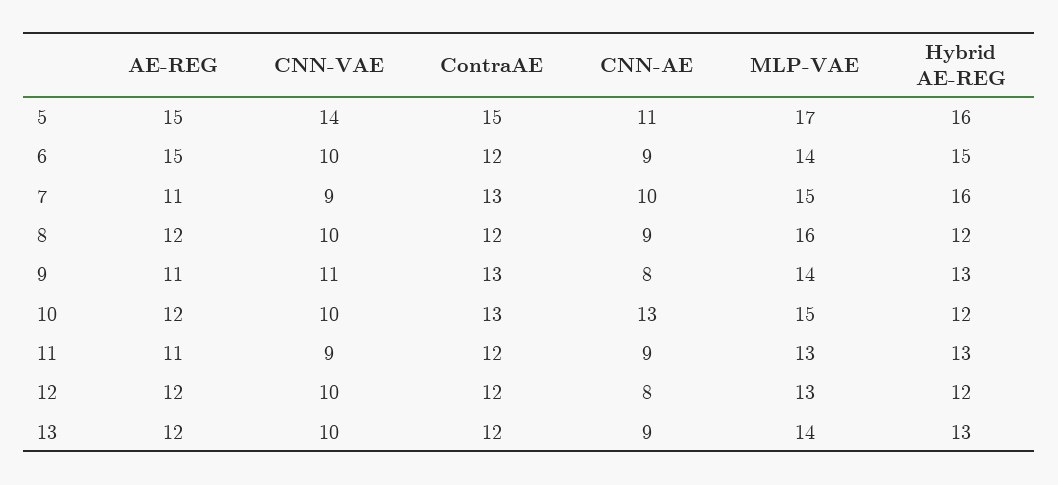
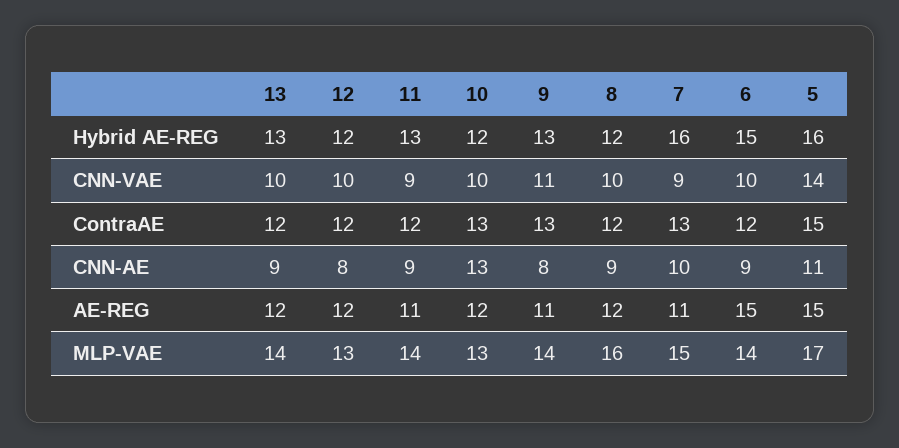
  {
    "AE-REG": {
      "5": 15,
      "6": 15,
      "7": 11,
      "8": 12,
      "9": 11,
      "10": 12,
      "11": 11,
      "12": 12,
      "13": 12
    },
    "CNN-VAE": {
      "5": 14,
      "6": 10,
      "7": 9,
      "8": 10,
      "9": 11,
      "10": 10,
      "11": 9,
      "12": 10,
      "13": 10
    },
    "ContraAE": {
      "5": 15,
      "6": 12,
      "7": 13,
      "8": 12,
      "9": 13,
      "10": 13,
      "11": 12,
      "12": 12,
      "13": 12
    },
    "CNN-AE": {
      "5": 11,
      "6": 9,
      "7": 10,
      "8": 9,
      "9": 8,
      "10": 13,
      "11": 9,
      "12": 8,
      "13": 9
    },
    "MLP-VAE": {
      "5": 17,
      "6": 14,
      "7": 15,
      "8": 16,
      "9": 14,
-     "10": 15,
+     "10": 13,
-     "11": 13,
+     "11": 14,
      "12": 13,
      "13": 14
    },
    "Hybrid AE-REG": {
      "5": 16,
      "6": 15,
      "7": 16,
      "8": 12,
      "9": 13,
      "10": 12,
      "11": 13,
      "12": 12,
      "13": 13
    }
  }

